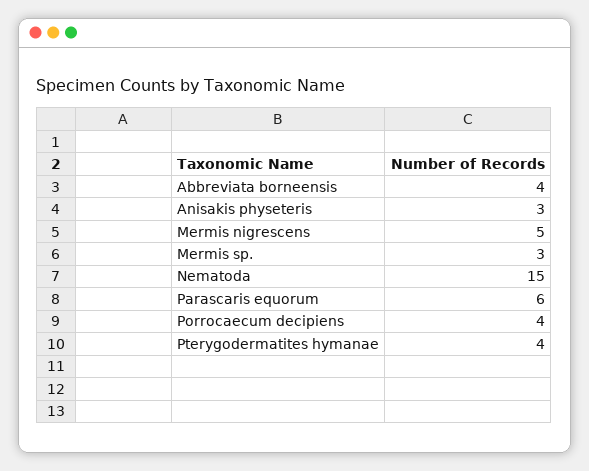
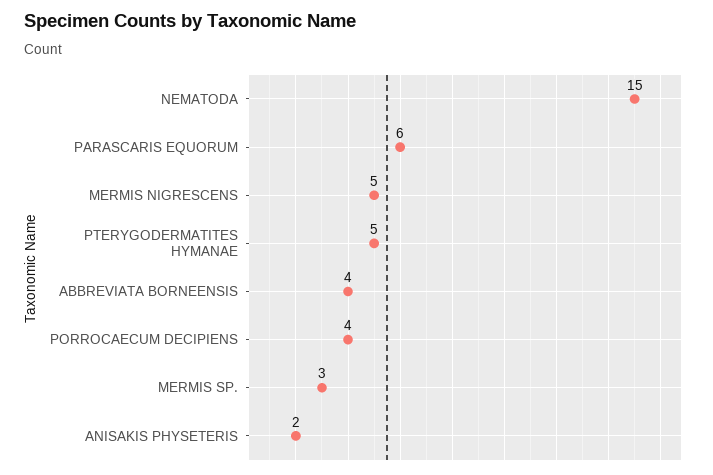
  {
    "Abbreviata borneensis": 4,
-   "Anisakis physeteris": 3,
+   "Anisakis physeteris": 2,
    "Mermis nigrescens": 5,
    "Mermis sp.": 3,
    "Nematoda": 15,
    "Parascaris equorum": 6,
    "Porrocaecum decipiens": 4,
-   "Pterygodermatites hymanae": 4
+   "Pterygodermatites hymanae": 5
  }

